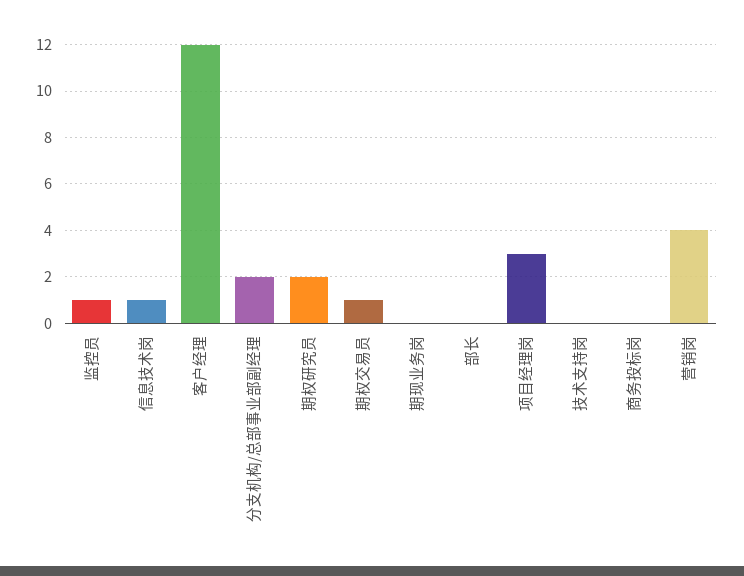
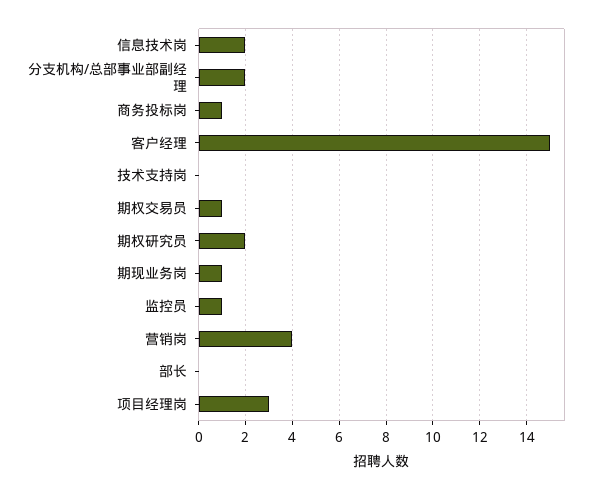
  {
    "监控员": 1,
-   "信息技术岗": 1,
+   "信息技术岗": 2,
-   "客户经理": 12,
+   "客户经理": 15,
    "分支机构/总部事业部副经理": 2,
    "期权研究员": 2,
    "期权交易员": 1,
-   "期现业务岗": 0,
+   "期现业务岗": 1,
    "部长": 0,
    "项目经理岗": 3,
    "技术支持岗": 0,
-   "商务投标岗": 0,
+   "商务投标岗": 1,
    "营销岗": 4
  }

